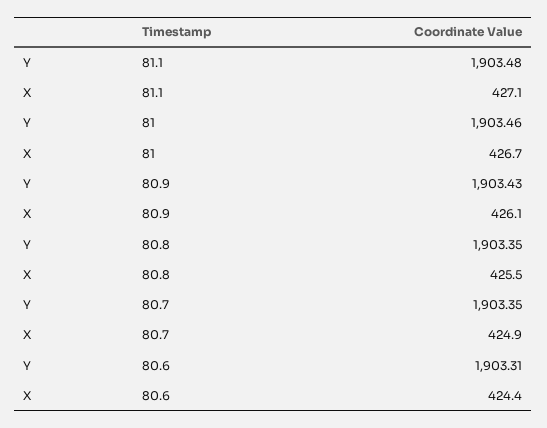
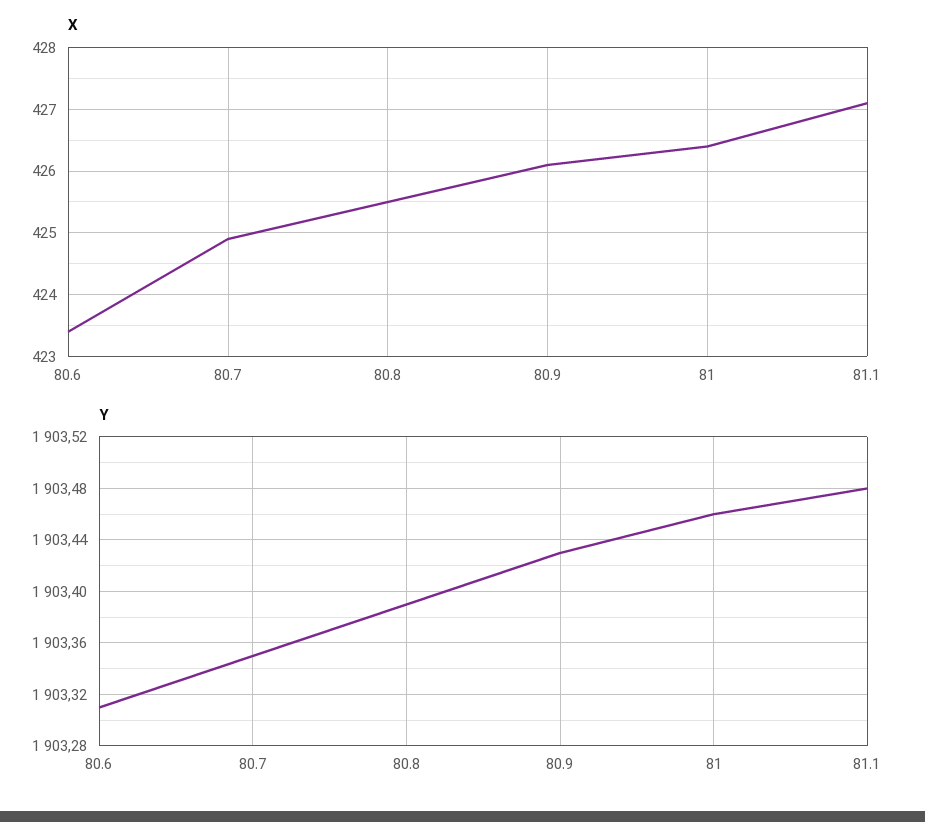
  {
    "Y": {
      "81.1": 1903.48,
      "81": 1903.46,
      "80.9": 1903.43,
-     "80.8": 1903.35,
+     "80.8": 1903.39,
      "80.7": 1903.35,
      "80.6": 1903.31
    },
    "X": {
      "81.1": 427.1,
-     "81": 426.7,
+     "81": 426.4,
      "80.9": 426.1,
      "80.8": 425.5,
      "80.7": 424.9,
-     "80.6": 424.4
+     "80.6": 423.4
    }
  }

